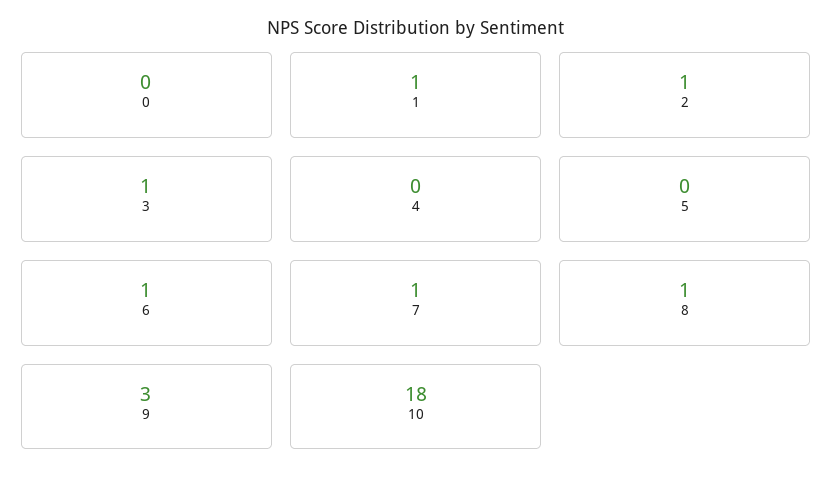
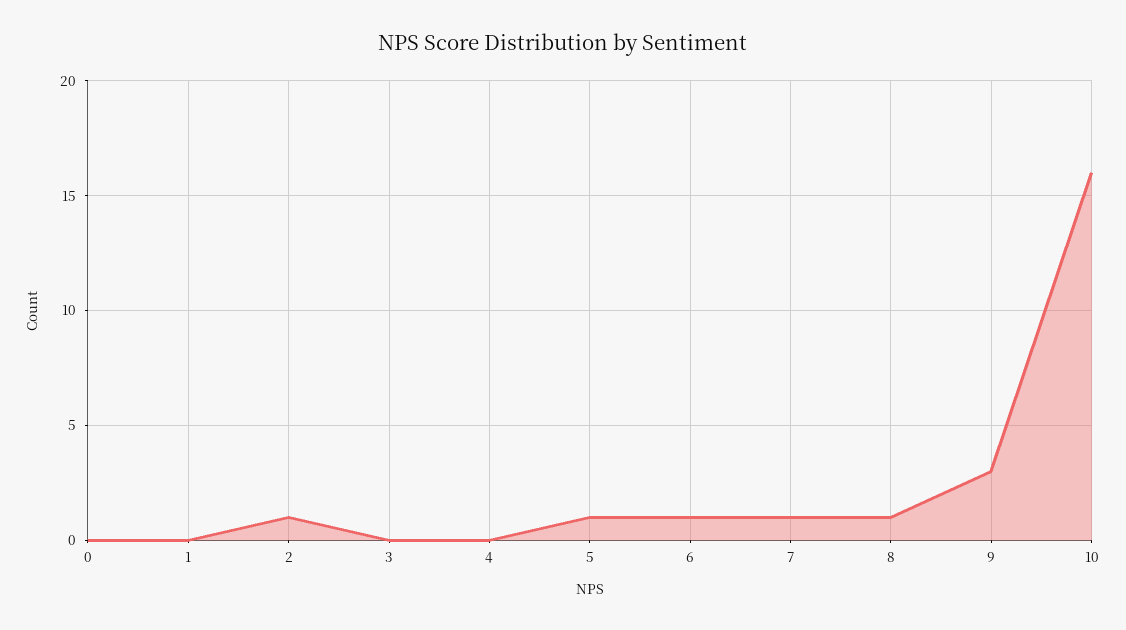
  {
    "0": 0,
-   "1": 1,
+   "1": 0,
    "2": 1,
-   "3": 1,
+   "3": 0,
    "4": 0,
-   "5": 0,
+   "5": 1,
    "6": 1,
    "7": 1,
    "8": 1,
    "9": 3,
-   "10": 18
+   "10": 16
  }

